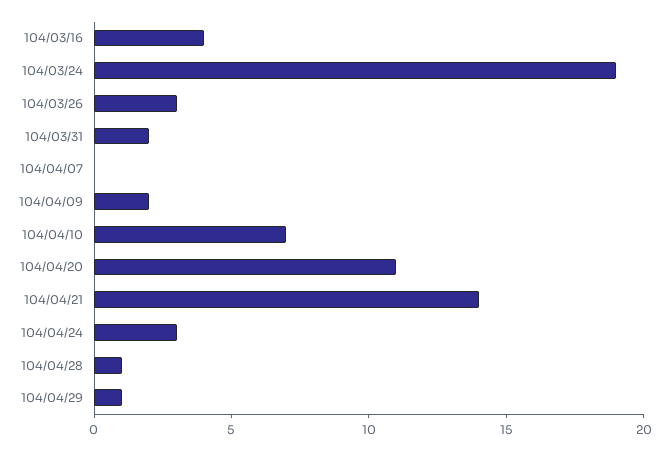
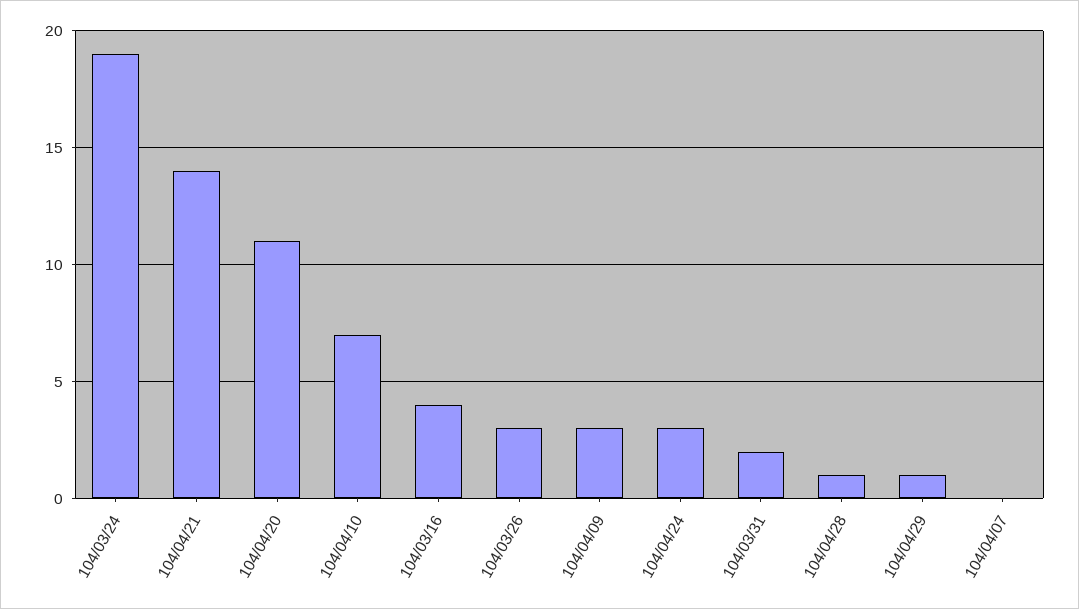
  {
    "104/03/16": 4,
    "104/03/24": 19,
    "104/03/26": 3,
    "104/03/31": 2,
    "104/04/07": 0,
-   "104/04/09": 2,
+   "104/04/09": 3,
    "104/04/10": 7,
    "104/04/20": 11,
    "104/04/21": 14,
    "104/04/24": 3,
    "104/04/28": 1,
    "104/04/29": 1
  }

